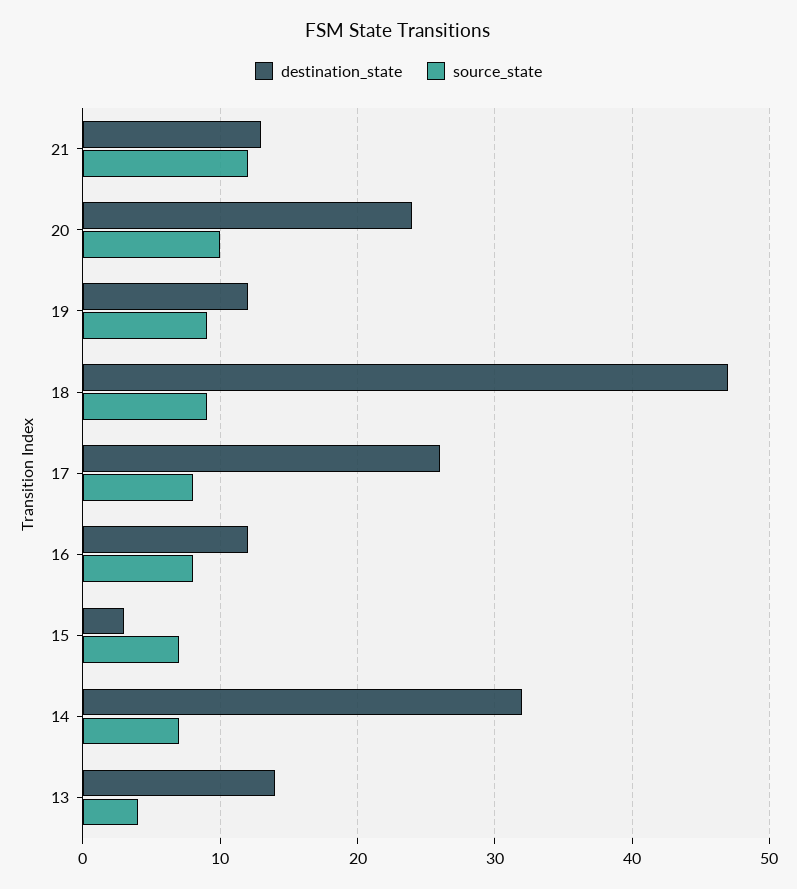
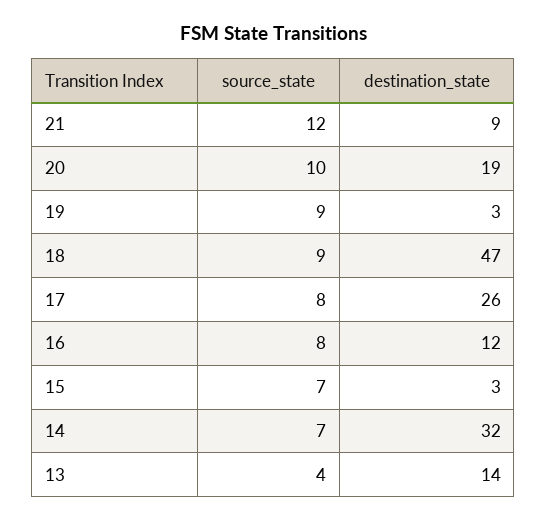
  {
    "destination_state": {
-     "21": 13,
+     "21": 9,
-     "20": 24,
+     "20": 19,
-     "19": 12,
+     "19": 3,
      "18": 47,
      "17": 26,
      "16": 12,
      "15": 3,
      "14": 32,
      "13": 14
    },
    "source_state": {
      "21": 12,
      "20": 10,
      "19": 9,
      "18": 9,
      "17": 8,
      "16": 8,
      "15": 7,
      "14": 7,
      "13": 4
    }
  }

